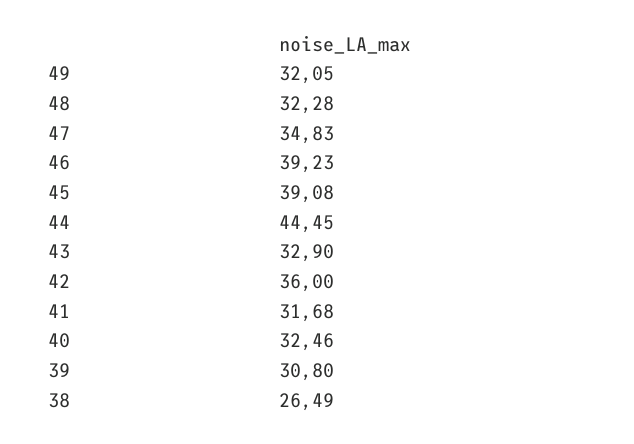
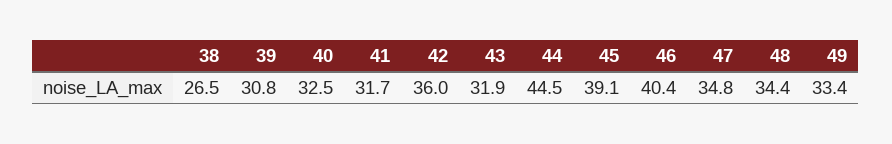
  {
-   "49": 32.05,
+   "49": 33.4,
-   "48": 32.28,
+   "48": 34.4,
    "47": 34.83,
-   "46": 39.23,
+   "46": 40.4,
    "45": 39.08,
    "44": 44.45,
-   "43": 32.9,
+   "43": 31.9,
    "42": 36,
    "41": 31.68,
    "40": 32.46,
    "39": 30.8,
    "38": 26.49
  }

